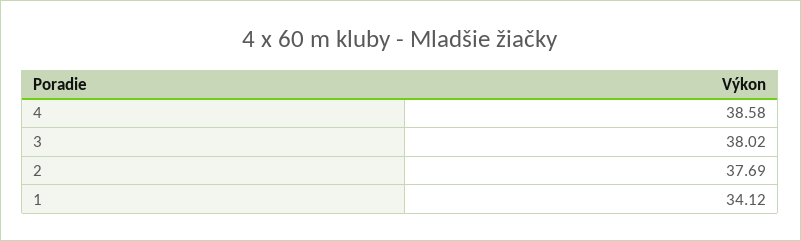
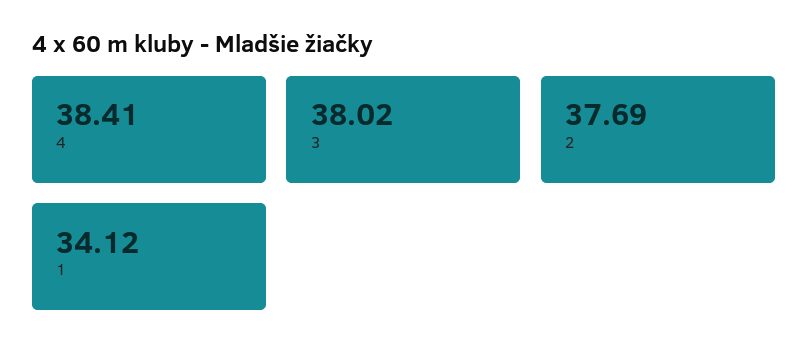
  {
-   "4": 38.58,
+   "4": 38.41,
    "3": 38.02,
    "2": 37.69,
    "1": 34.12
  }

